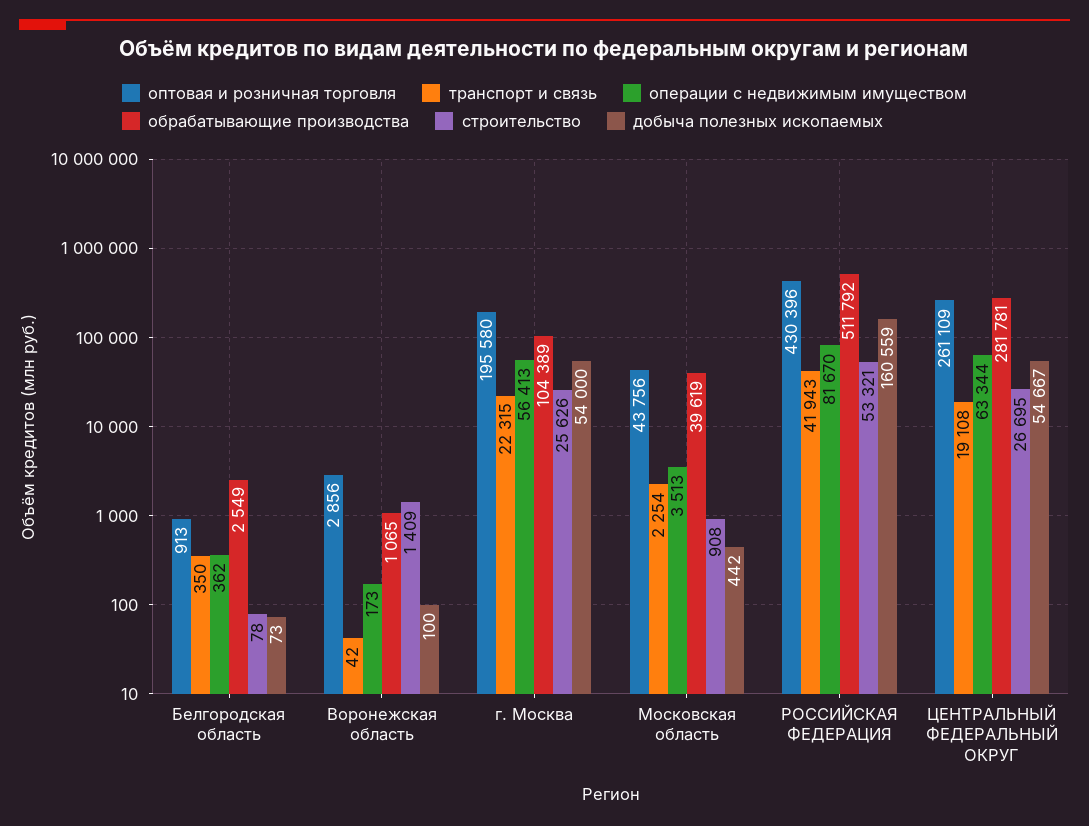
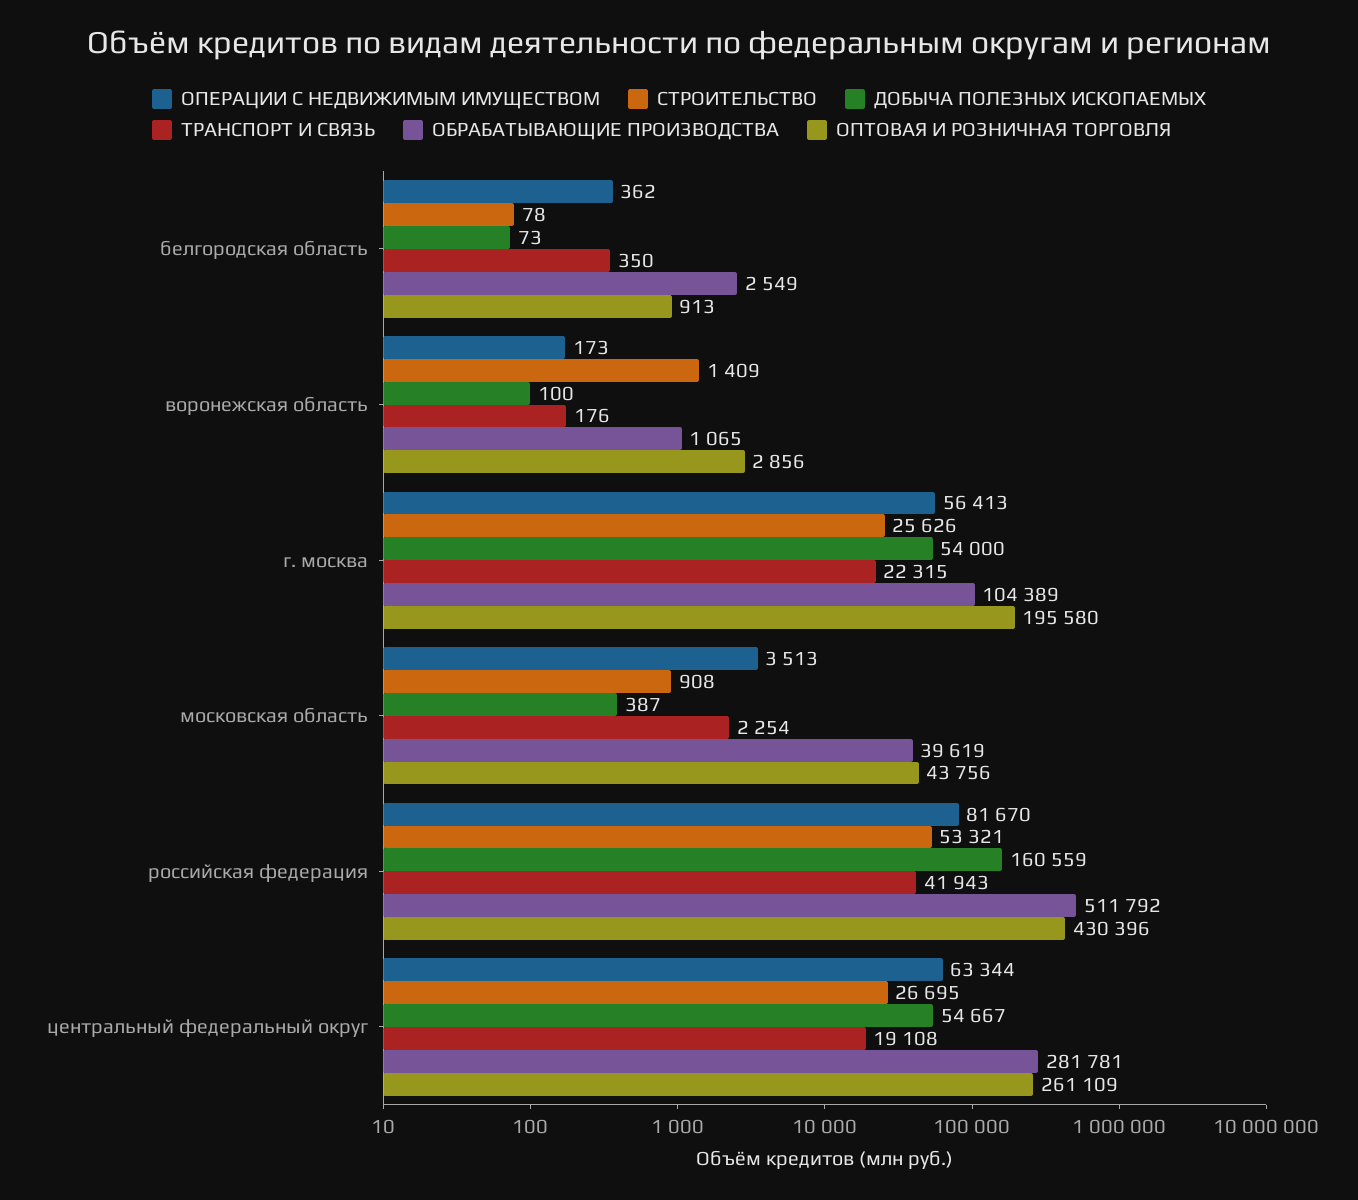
  {
    "оптовая и розничная торговля": {
      "Белгородская область": 913,
      "Воронежская область": 2856,
      "г. Москва": 195580,
      "Московская область": 43756,
      "РОССИЙСКАЯ ФЕДЕРАЦИЯ": 430396,
      "ЦЕНТРАЛЬНЫЙ ФЕДЕРАЛЬНЫЙ ОКРУГ": 261109
    },
    "транспорт и связь": {
      "Белгородская область": 350,
-     "Воронежская область": 42,
+     "Воронежская область": 176,
      "г. Москва": 22315,
      "Московская область": 2254,
      "РОССИЙСКАЯ ФЕДЕРАЦИЯ": 41943,
      "ЦЕНТРАЛЬНЫЙ ФЕДЕРАЛЬНЫЙ ОКРУГ": 19108
    },
    "операции с недвижимым имуществом": {
      "Белгородская область": 362,
      "Воронежская область": 173,
      "г. Москва": 56413,
      "Московская область": 3513,
      "РОССИЙСКАЯ ФЕДЕРАЦИЯ": 81670,
      "ЦЕНТРАЛЬНЫЙ ФЕДЕРАЛЬНЫЙ ОКРУГ": 63344
    },
    "обрабатывающие производства": {
      "Белгородская область": 2549,
      "Воронежская область": 1065,
      "г. Москва": 104389,
      "Московская область": 39619,
      "РОССИЙСКАЯ ФЕДЕРАЦИЯ": 511792,
      "ЦЕНТРАЛЬНЫЙ ФЕДЕРАЛЬНЫЙ ОКРУГ": 281781
    },
    "строительство": {
      "Белгородская область": 78,
      "Воронежская область": 1409,
      "г. Москва": 25626,
      "Московская область": 908,
      "РОССИЙСКАЯ ФЕДЕРАЦИЯ": 53321,
      "ЦЕНТРАЛЬНЫЙ ФЕДЕРАЛЬНЫЙ ОКРУГ": 26695
    },
    "добыча полезных ископаемых": {
      "Белгородская область": 73,
      "Воронежская область": 100,
      "г. Москва": 54000,
-     "Московская область": 442,
+     "Московская область": 387,
      "РОССИЙСКАЯ ФЕДЕРАЦИЯ": 160559,
      "ЦЕНТРАЛЬНЫЙ ФЕДЕРАЛЬНЫЙ ОКРУГ": 54667
    }
  }

